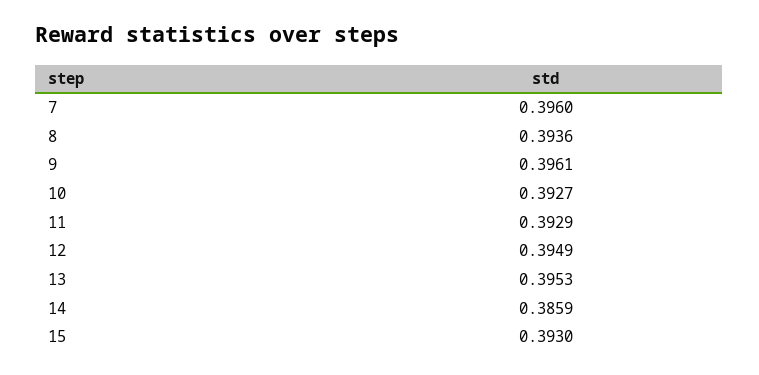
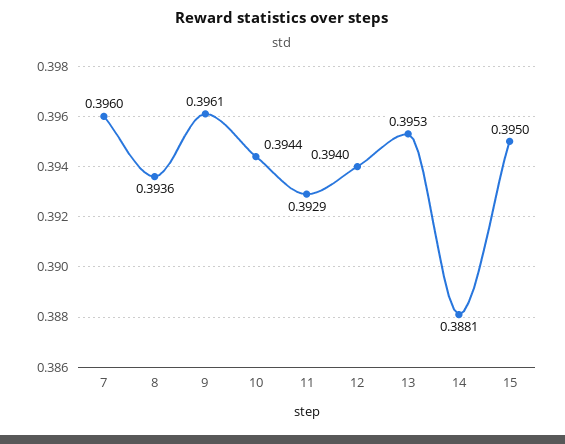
  {
    "7": 0.396,
    "8": 0.3936,
    "9": 0.3961,
-   "10": 0.3927,
+   "10": 0.3944,
    "11": 0.3929,
-   "12": 0.3949,
+   "12": 0.394,
    "13": 0.3953,
-   "14": 0.3859,
+   "14": 0.3881,
-   "15": 0.393
+   "15": 0.395
  }

